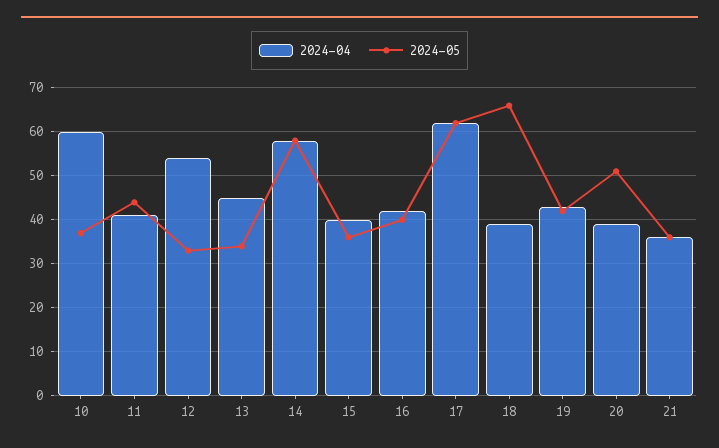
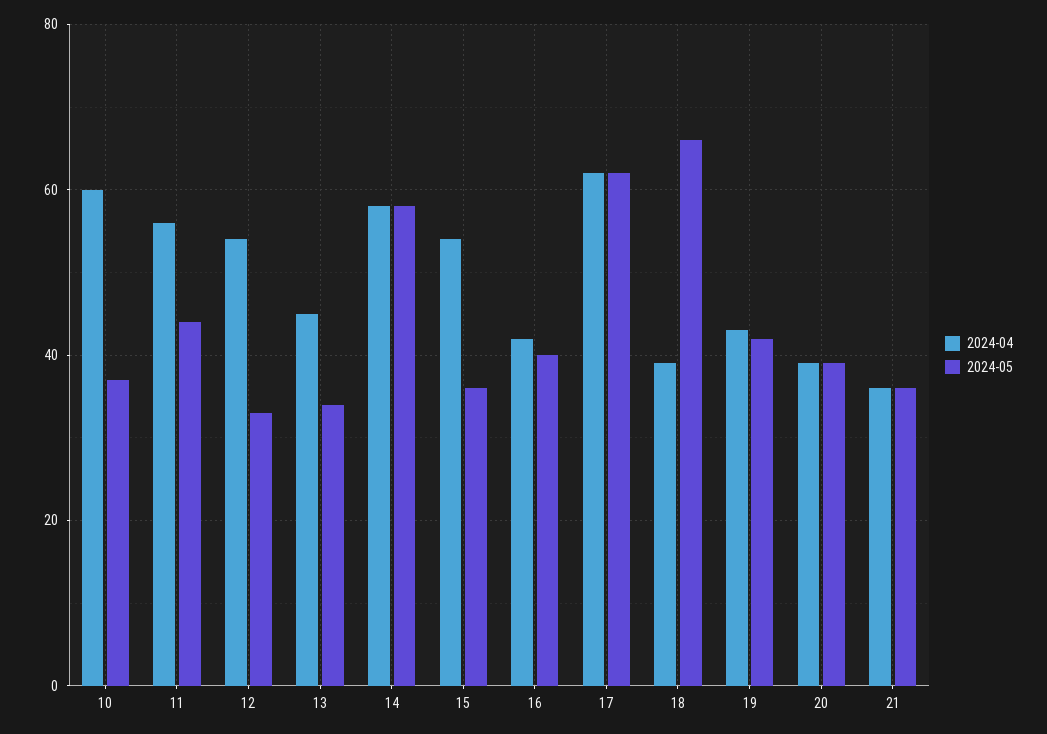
  {
    "2024-04": {
      "10": 60,
-     "11": 40,
+     "11": 55,
      "12": 55,
      "13": 45,
      "14": 60,
-     "15": 40,
+     "15": 55,
      "16": 40,
      "17": 60,
      "18": 40,
      "19": 45,
      "20": 40,
      "21": 35
    },
    "2024-05": {
      "10": 35,
      "11": 45,
      "12": 35,
      "13": 35,
      "14": 60,
      "15": 35,
      "16": 40,
      "17": 60,
      "18": 65,
      "19": 40,
-     "20": 50,
+     "20": 40,
      "21": 35
    }
  }

